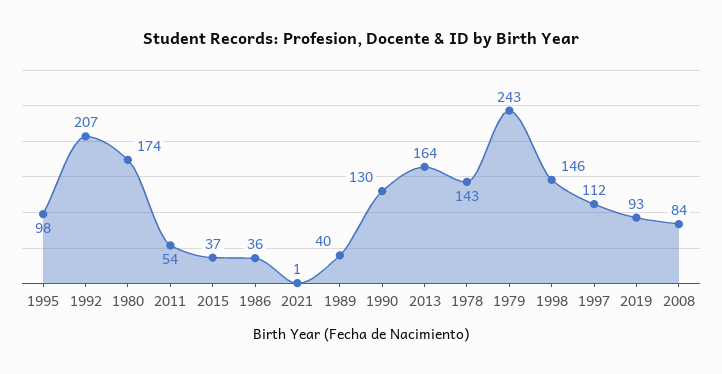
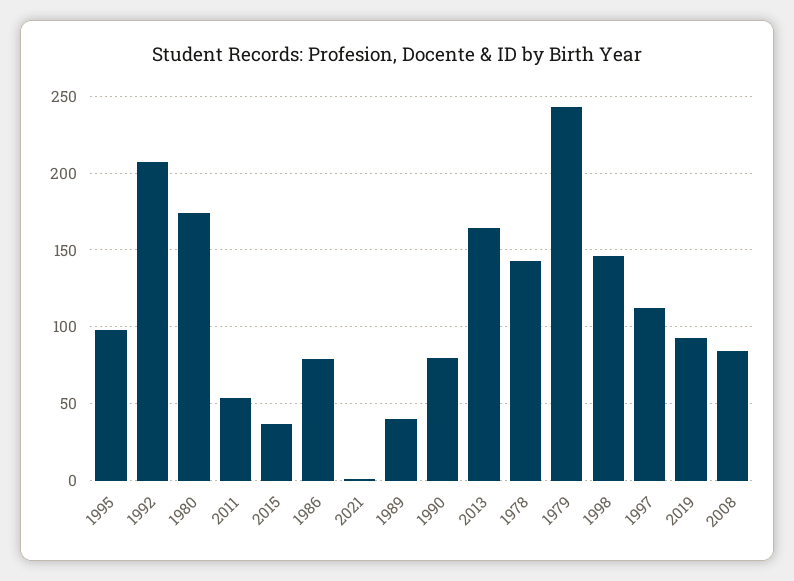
  {
    "1995": 98,
    "1992": 207,
    "1980": 174,
    "2011": 54,
    "2015": 37,
-   "1986": 36,
+   "1986": 80,
    "2021": 1,
    "1989": 40,
-   "1990": 130,
+   "1990": 80,
    "2013": 164,
    "1978": 143,
    "1979": 243,
    "1998": 146,
    "1997": 112,
    "2019": 93,
    "2008": 84
  }

